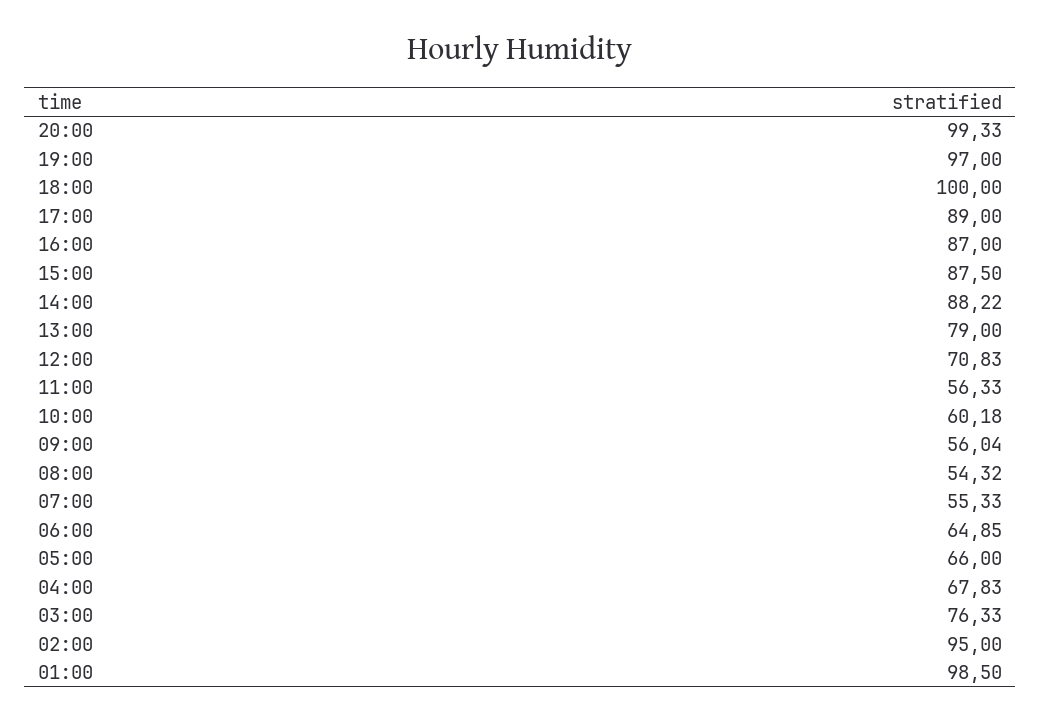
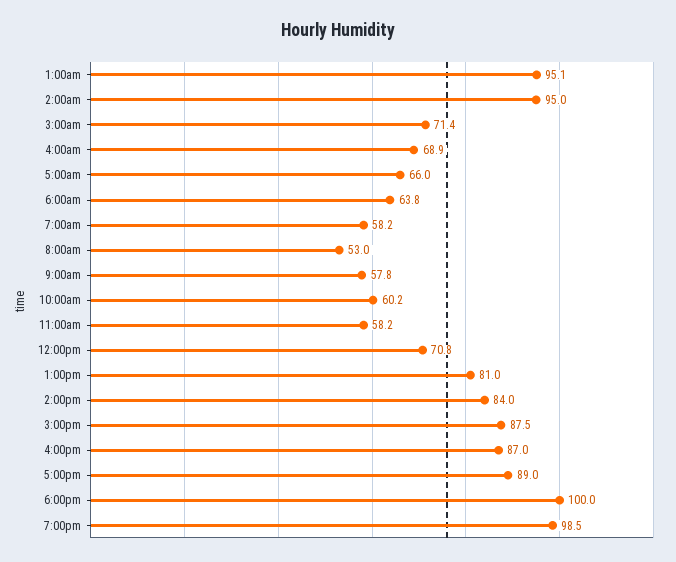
  {
-   "20:00": 99.33,
-   "19:00": 97,
+   "19:00": 98.5,
    "18:00": 100,
    "17:00": 89,
    "16:00": 87,
    "15:00": 87.5,
-   "14:00": 88.22,
+   "14:00": 84,
-   "13:00": 79,
+   "13:00": 81,
    "12:00": 70.83,
-   "11:00": 56.33,
+   "11:00": 58.2,
    "10:00": 60.18,
-   "09:00": 56.04,
+   "09:00": 57.8,
-   "08:00": 54.32,
+   "08:00": 53,
-   "07:00": 55.33,
+   "07:00": 58.2,
-   "06:00": 64.85,
+   "06:00": 63.8,
    "05:00": 66,
-   "04:00": 67.83,
+   "04:00": 68.9,
-   "03:00": 76.33,
+   "03:00": 71.4,
    "02:00": 95,
-   "01:00": 98.5
+   "01:00": 95.1
  }

